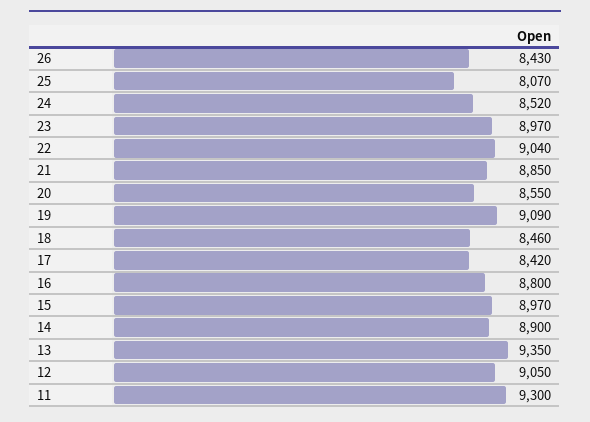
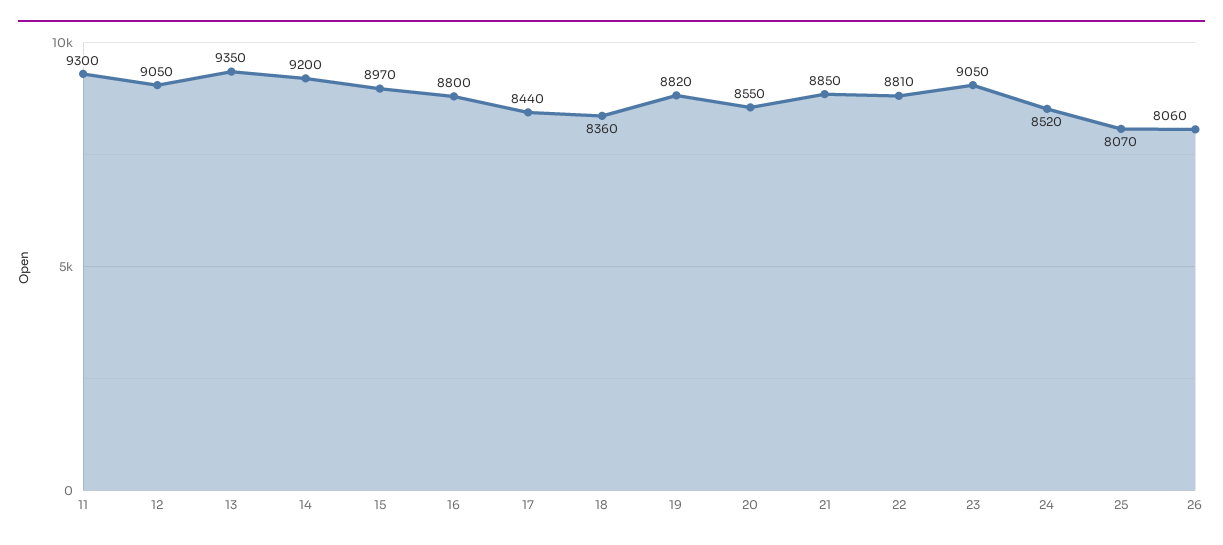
  {
-   "26": 8430,
+   "26": 8060,
    "25": 8070,
    "24": 8520,
-   "23": 8970,
+   "23": 9050,
-   "22": 9040,
+   "22": 8810,
    "21": 8850,
    "20": 8550,
-   "19": 9090,
+   "19": 8820,
-   "18": 8460,
+   "18": 8360,
-   "17": 8420,
+   "17": 8440,
    "16": 8800,
    "15": 8970,
-   "14": 8900,
+   "14": 9200,
    "13": 9350,
    "12": 9050,
    "11": 9300
  }

